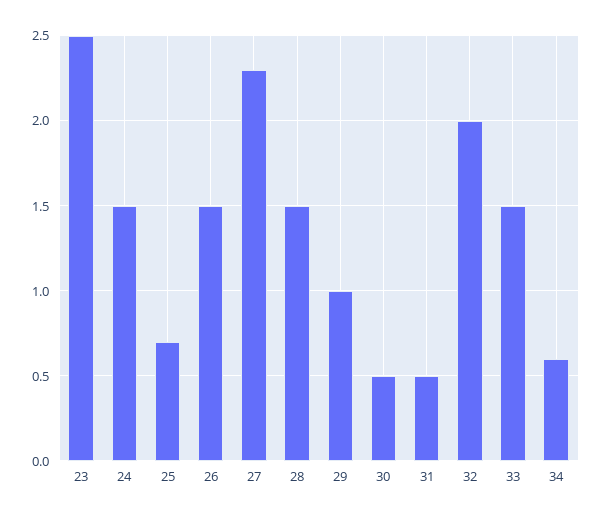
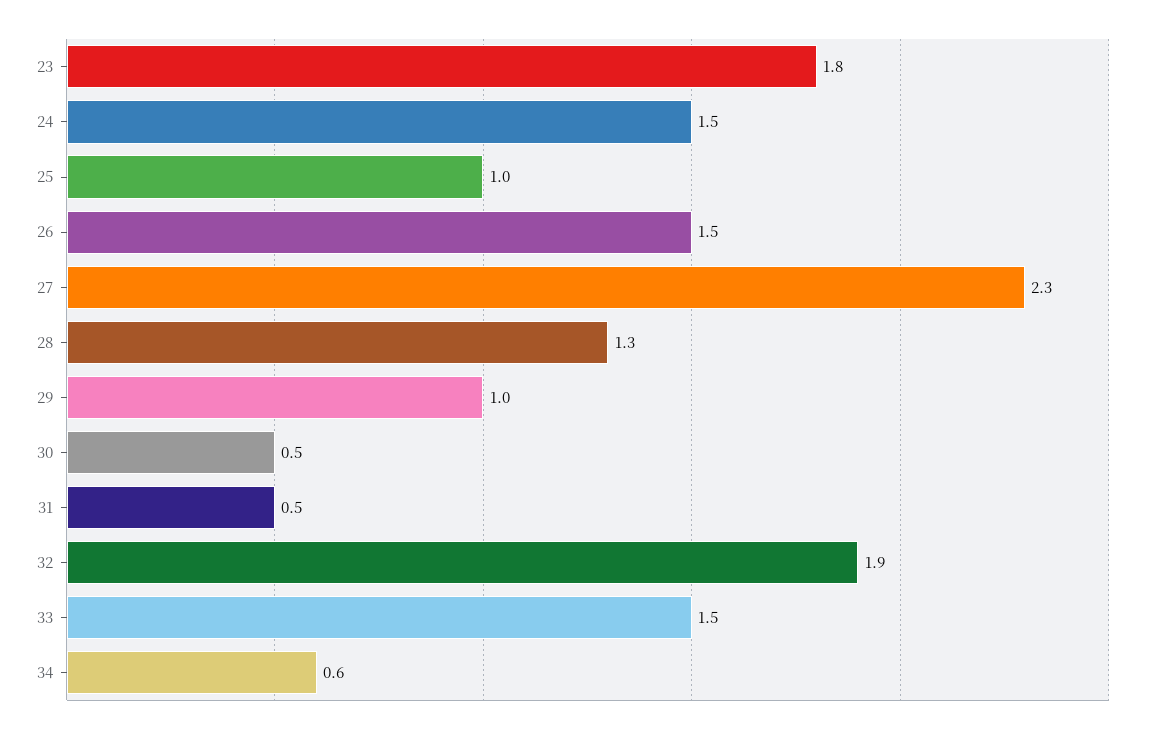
  {
-   "23": 2.5,
+   "23": 1.8,
    "24": 1.5,
-   "25": 0.7,
+   "25": 1,
    "26": 1.5,
    "27": 2.3,
-   "28": 1.5,
+   "28": 1.3,
    "29": 1,
    "30": 0.5,
    "31": 0.5,
-   "32": 2,
+   "32": 1.9,
    "33": 1.5,
    "34": 0.6
  }

